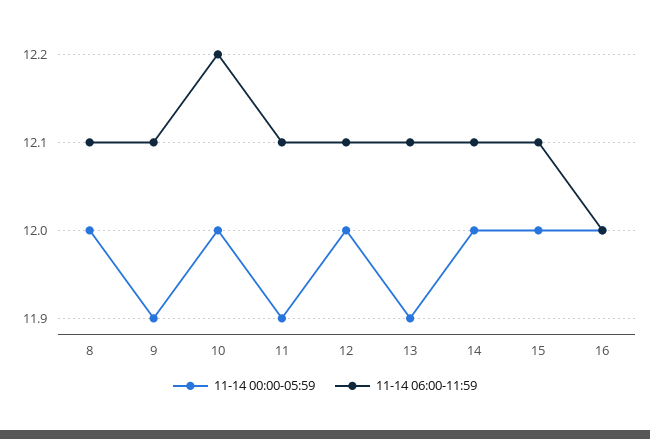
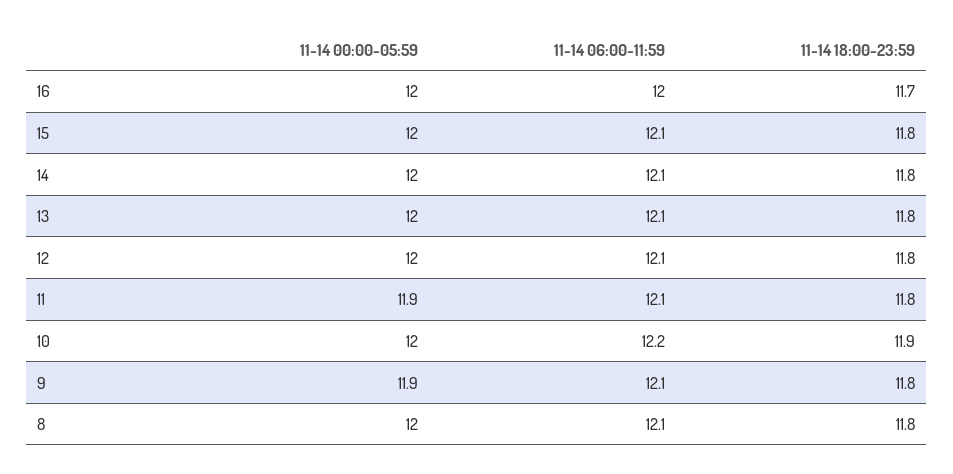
  {
    "11-14 00:00-05:59": {
      "8": 12,
      "9": 11.9,
      "10": 12,
      "11": 11.9,
      "12": 12,
-     "13": 11.9,
+     "13": 12,
      "14": 12,
      "15": 12,
      "16": 12
    },
    "11-14 06:00-11:59": {
      "8": 12.1,
      "9": 12.1,
      "10": 12.2,
      "11": 12.1,
      "12": 12.1,
      "13": 12.1,
      "14": 12.1,
      "15": 12.1,
      "16": 12
-   }
+   },
+   "11-14 18:00-23:59": {
+     "16": 11.7,
+     "15": 11.8,
+     "14": 11.8,
+     "13": 11.8,
+     "12": 11.8,
+     "11": 11.8,
+     "10": 11.9,
+     "9": 11.8,
+     "8": 11.8
+   }
  }

